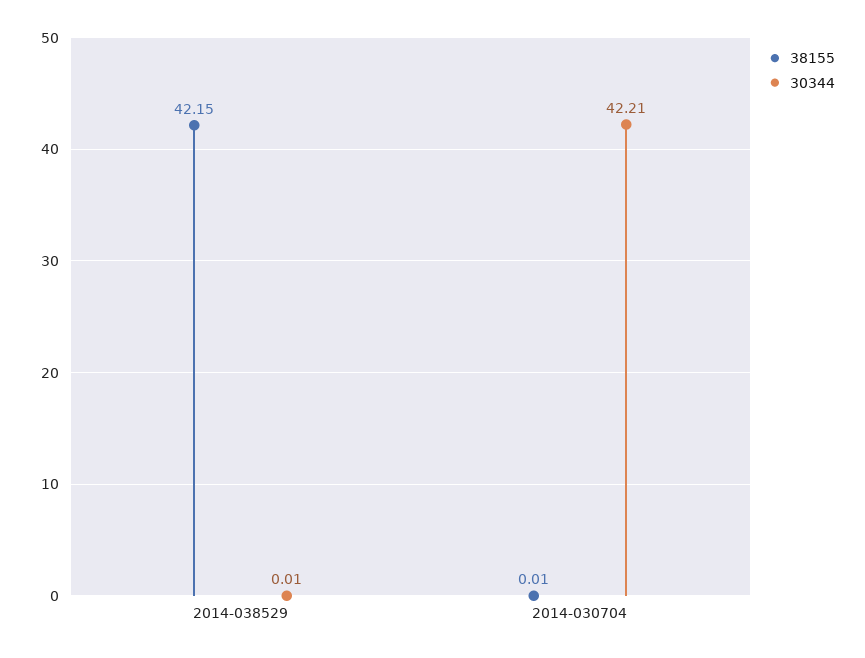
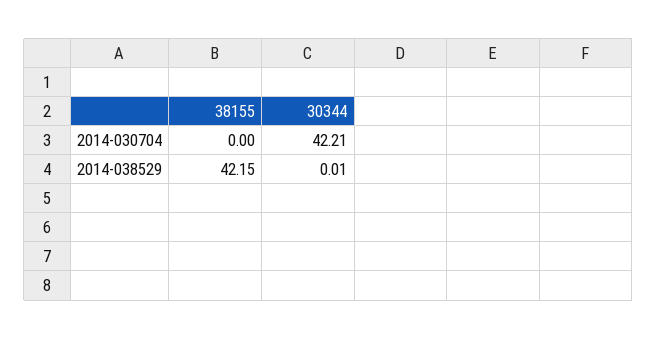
  {
    "38155": {
      "2014-038529": 42.15,
-     "2014-030704": 0.01
+     "2014-030704": 0
    },
    "30344": {
      "2014-038529": 0.01,
      "2014-030704": 42.21
    }
  }

